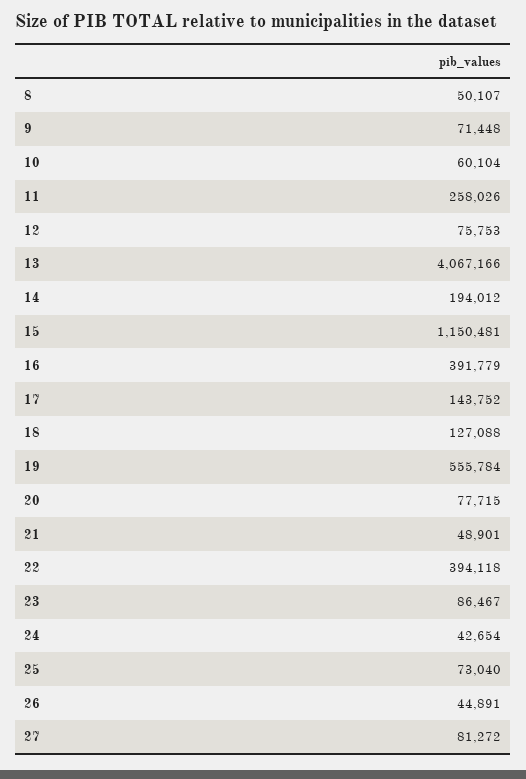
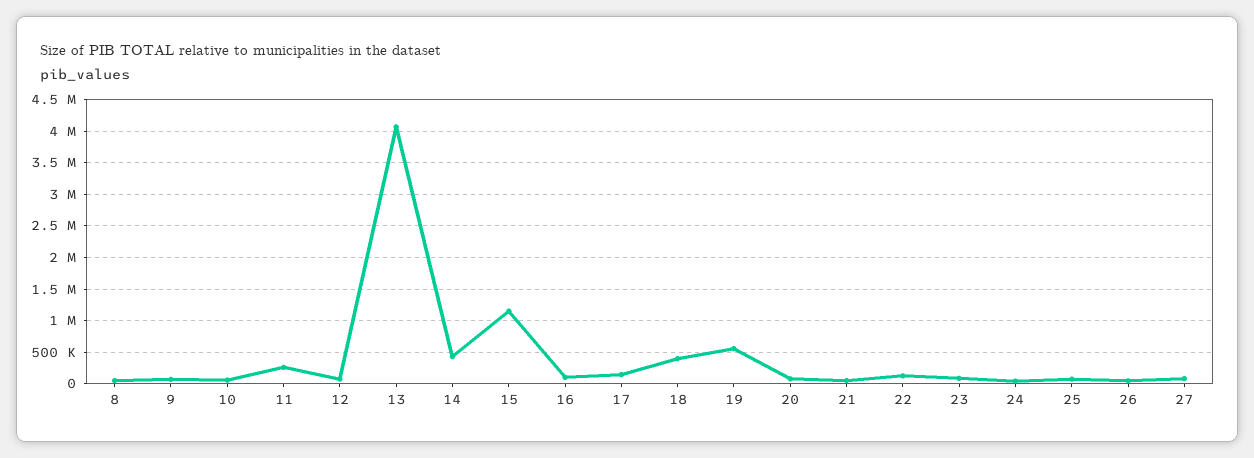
  {
    "8": 50107,
    "9": 71448,
    "10": 60104,
    "11": 258026,
    "12": 75753,
    "13": 4067166,
-   "14": 194012,
+   "14": 400000,
    "15": 1150481,
-   "16": 391779,
+   "16": 100000,
    "17": 143752,
-   "18": 127088,
+   "18": 400000,
    "19": 555784,
    "20": 77715,
    "21": 48901,
-   "22": 394118,
+   "22": 100000,
    "23": 86467,
    "24": 42654,
    "25": 73040,
    "26": 44891,
    "27": 81272
  }

